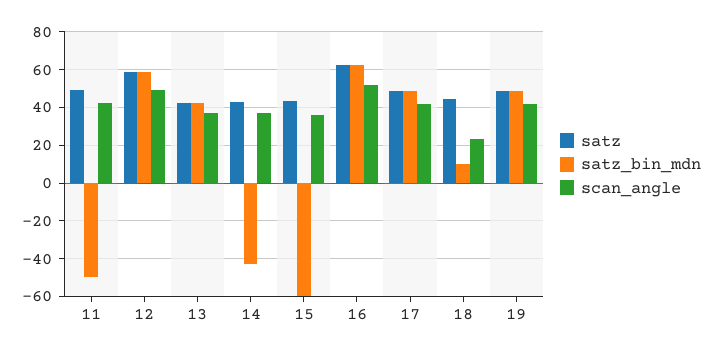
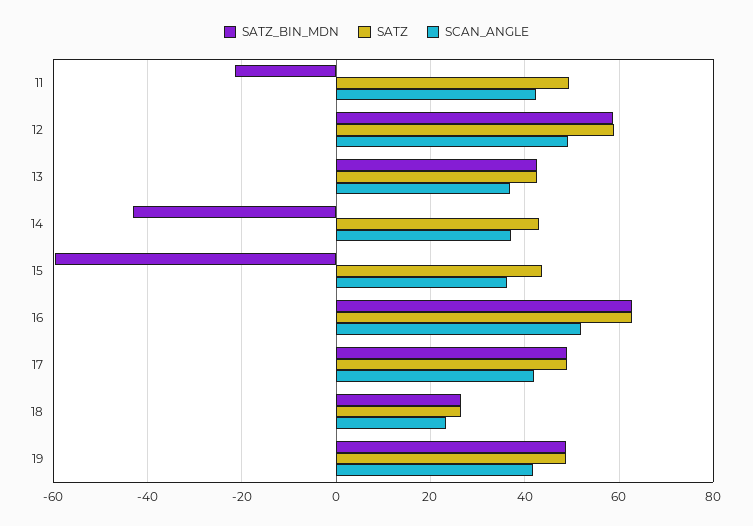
  {
    "satz": {
      "11": 50,
      "12": 58,
      "13": 42,
      "14": 44,
      "15": 44,
      "16": 62,
      "17": 48,
-     "18": 45,
+     "18": 26,
      "19": 48
    },
    "satz_bin_mdn": {
-     "11": -50,
+     "11": -22,
      "12": 58,
      "13": 42,
      "14": -44,
      "15": -60,
      "16": 62,
      "17": 48,
-     "18": 10,
+     "18": 26,
      "19": 48
    },
    "scan_angle": {
      "11": 42,
      "12": 50,
      "13": 36,
      "14": 38,
      "15": 36,
      "16": 52,
      "17": 42,
      "18": 24,
      "19": 42
    }
  }

